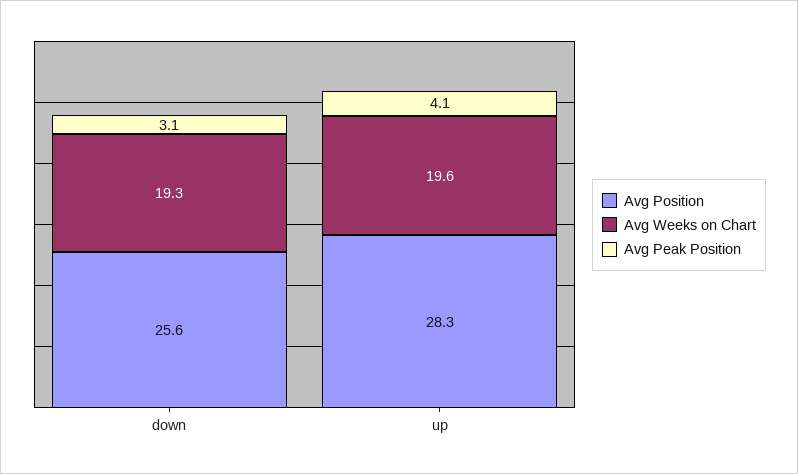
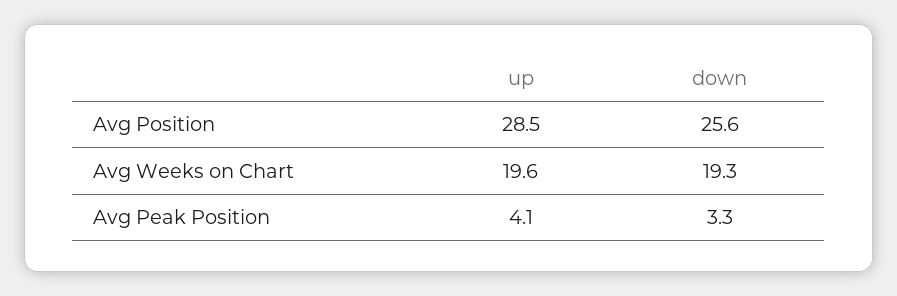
  {
    "Avg Position": {
      "down": 25.6,
-     "up": 28.3
+     "up": 28.5
    },
    "Avg Weeks on Chart": {
      "down": 19.3,
      "up": 19.6
    },
    "Avg Peak Position": {
-     "down": 3.1,
+     "down": 3.3,
      "up": 4.1
    }
  }

